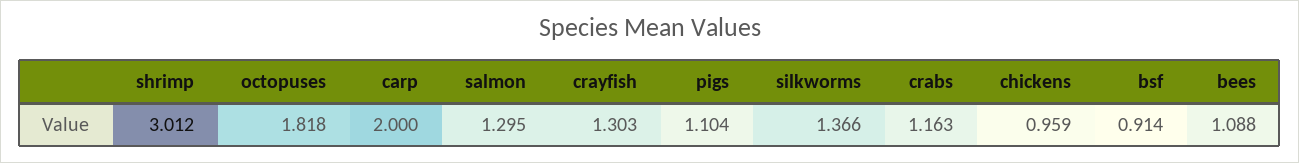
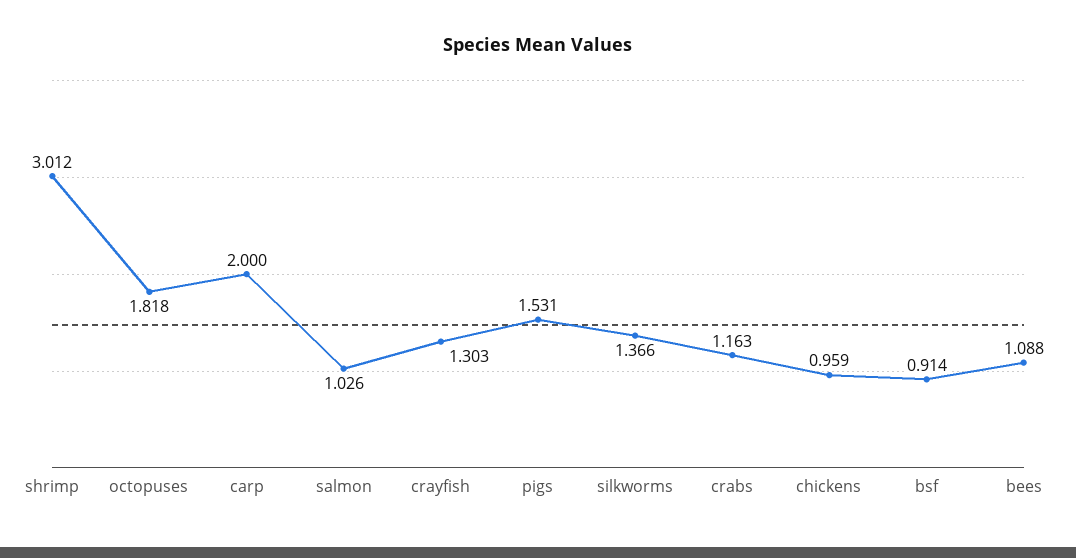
  {
    "shrimp": 3.012,
    "octopuses": 1.818,
    "carp": 2,
-   "salmon": 1.295,
+   "salmon": 1.026,
    "crayfish": 1.303,
-   "pigs": 1.104,
+   "pigs": 1.531,
    "silkworms": 1.366,
    "crabs": 1.163,
    "chickens": 0.959,
    "bsf": 0.914,
    "bees": 1.088
  }

